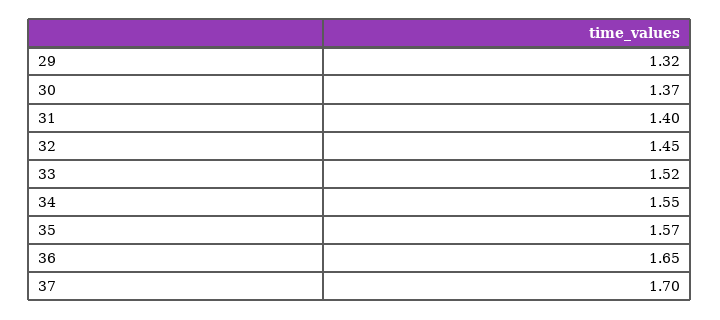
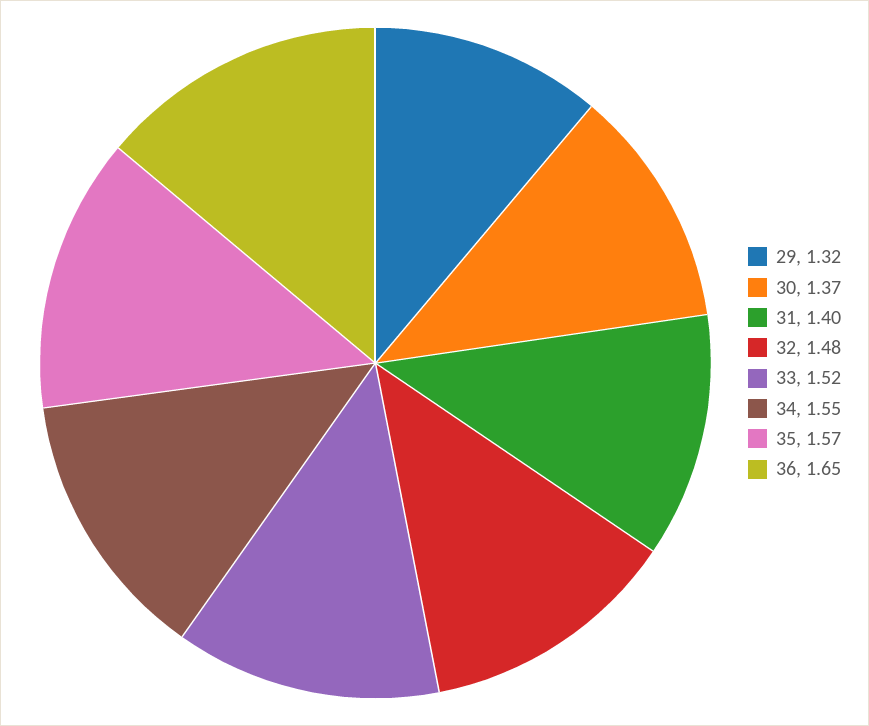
  {
    "29": 1.32,
    "30": 1.37,
    "31": 1.4,
-   "32": 1.45,
+   "32": 1.48,
    "33": 1.52,
    "34": 1.55,
    "35": 1.57,
-   "36": 1.65,
+   "36": 1.65
-   "37": 1.7
  }

